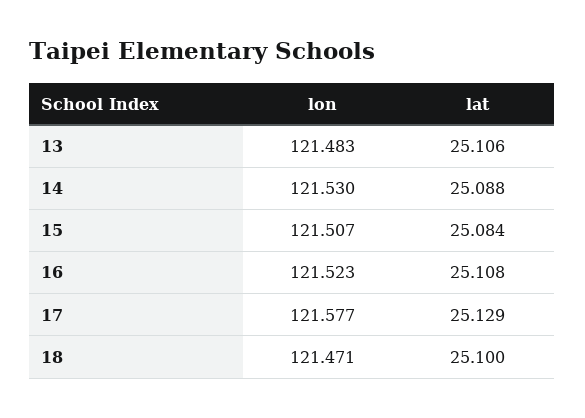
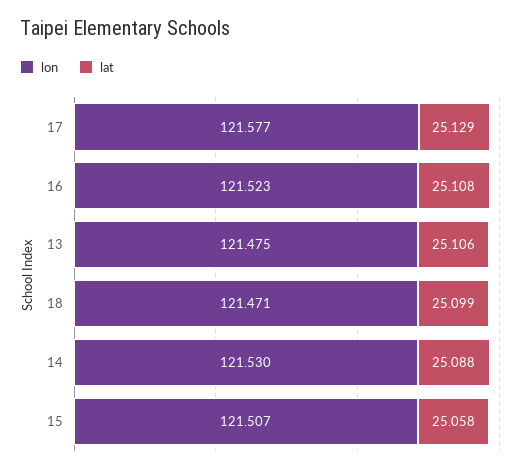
  {
    "lon": {
-     "13": 121.483,
+     "13": 121.475,
      "14": 121.53,
      "15": 121.507,
      "16": 121.523,
      "17": 121.577,
      "18": 121.471
    },
    "lat": {
      "13": 25.106,
      "14": 25.088,
-     "15": 25.084,
+     "15": 25.058,
      "16": 25.108,
      "17": 25.129,
-     "18": 25.1
+     "18": 25.099
    }
  }

